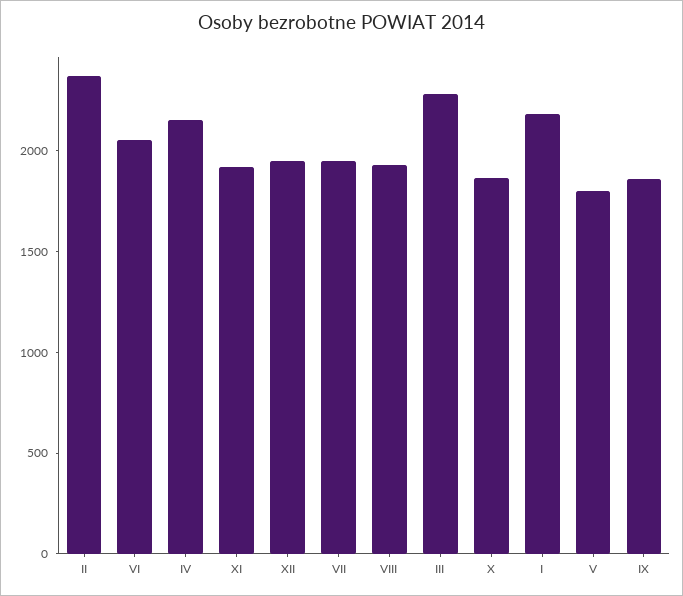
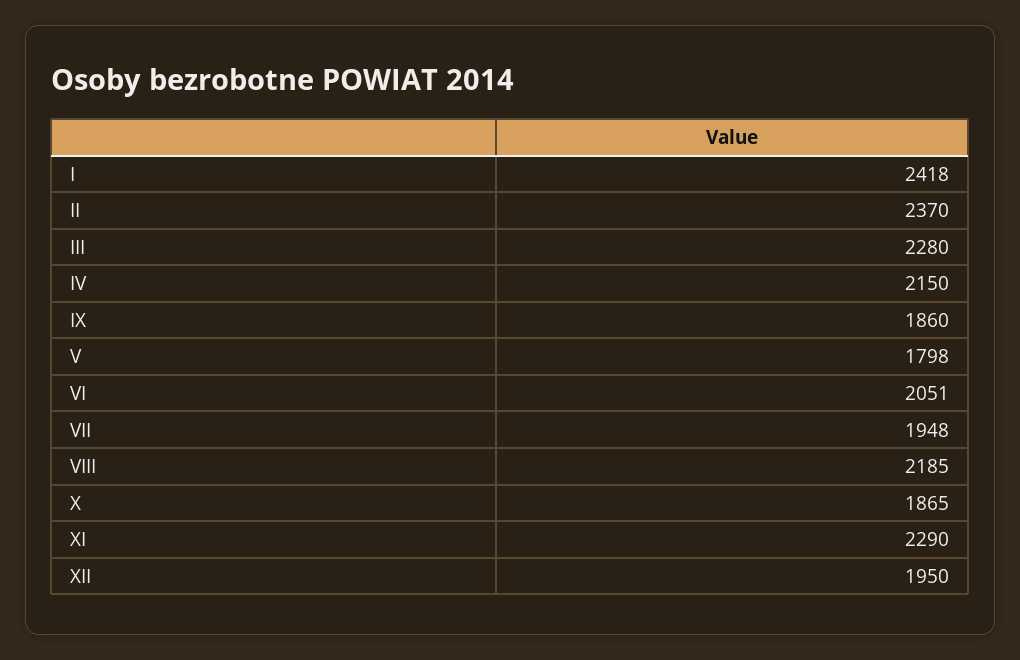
  {
    "II": 2370,
    "VI": 2051,
    "IV": 2150,
-   "XI": 1900,
+   "XI": 2290,
    "XII": 1950,
    "VII": 1948,
-   "VIII": 1900,
+   "VIII": 2185,
    "III": 2280,
    "X": 1865,
-   "I": 2200,
+   "I": 2418,
    "V": 1798,
    "IX": 1860
  }

